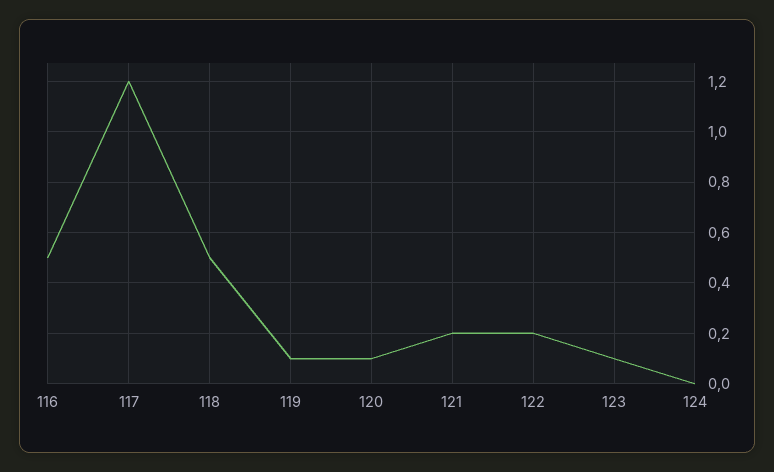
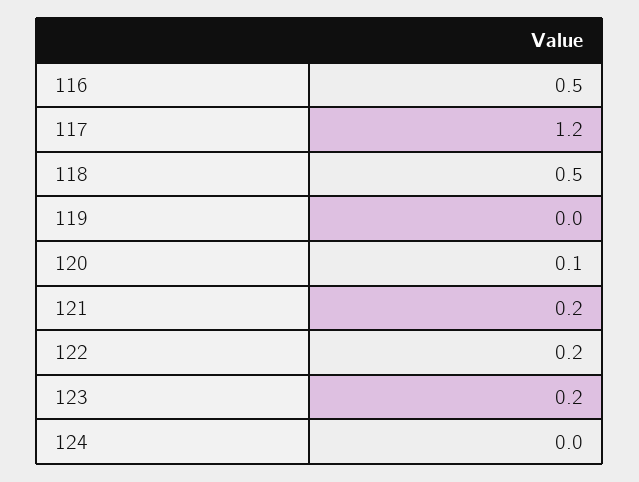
  {
    "116": 0.5,
    "117": 1.2,
    "118": 0.5,
-   "119": 0.1,
+   "119": 0,
    "120": 0.1,
    "121": 0.2,
    "122": 0.2,
-   "123": 0.1,
+   "123": 0.2,
    "124": 0
  }

